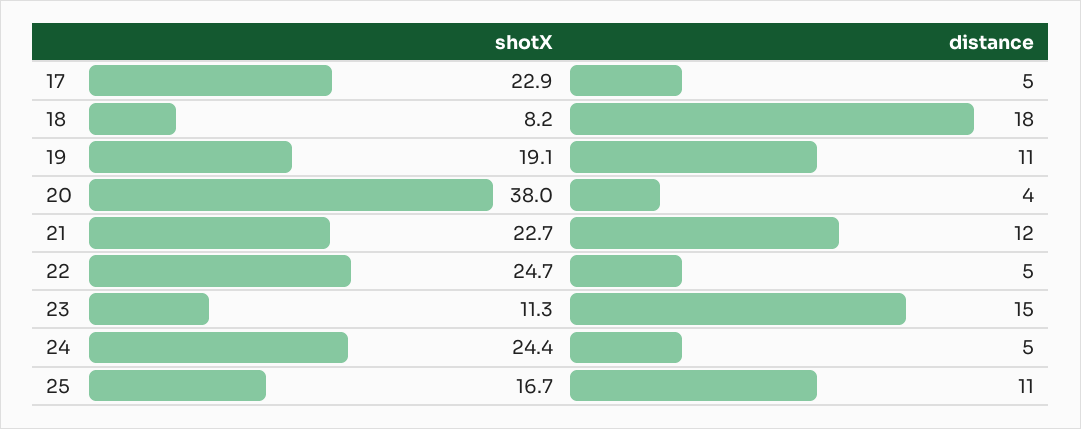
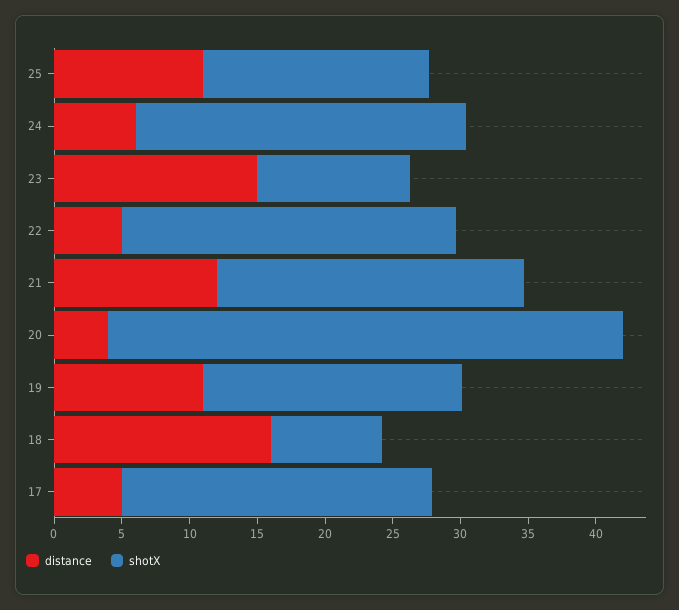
  {
    "shotX": {
      "17": 22.9,
      "18": 8.2,
      "19": 19.1,
      "20": 38,
      "21": 22.7,
      "22": 24.7,
      "23": 11.3,
      "24": 24.4,
      "25": 16.7
    },
    "distance": {
      "17": 5,
-     "18": 18,
+     "18": 16,
      "19": 11,
      "20": 4,
      "21": 12,
      "22": 5,
      "23": 15,
-     "24": 5,
+     "24": 6,
      "25": 11
    }
  }

